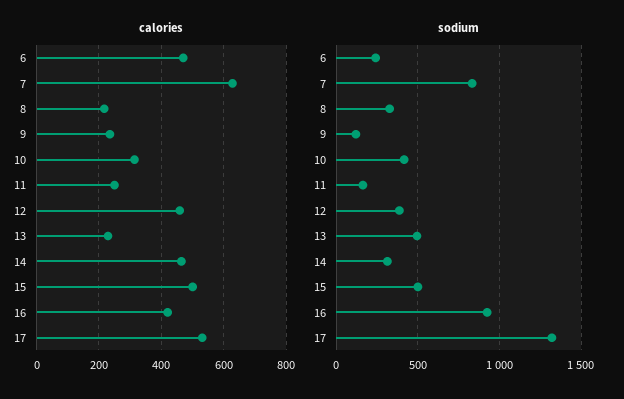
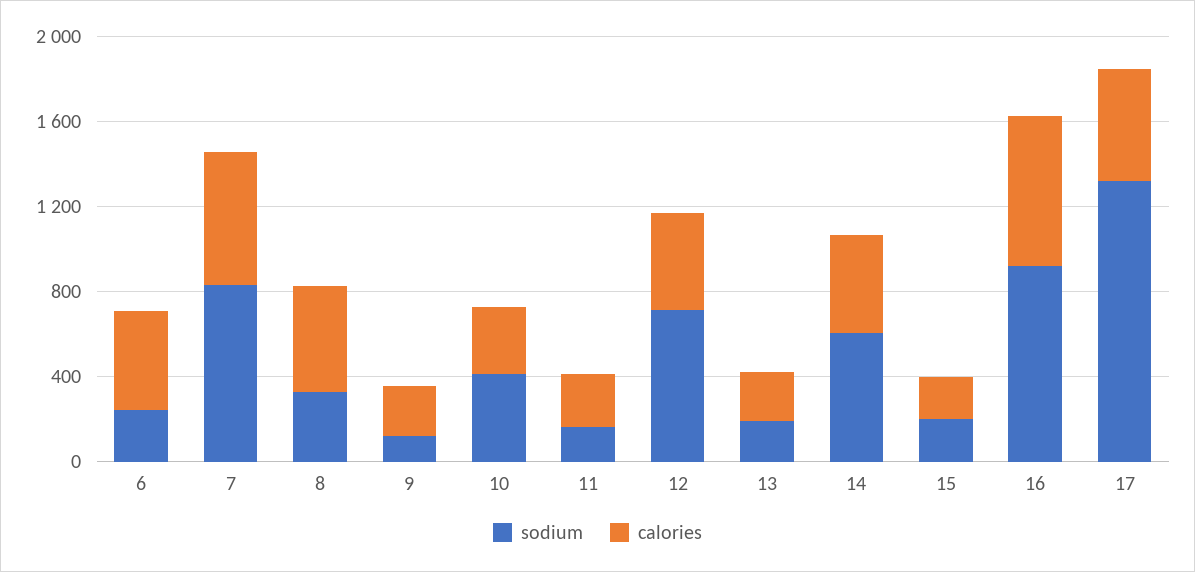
  {
    "calories": {
      "6": 480,
      "7": 620,
-     "8": 220,
+     "8": 500,
      "9": 240,
      "10": 320,
      "11": 260,
      "12": 460,
      "13": 220,
      "14": 460,
-     "15": 500,
+     "15": 200,
-     "16": 420,
+     "16": 700,
      "17": 540
    },
    "sodium": {
      "6": 250,
      "7": 850,
      "8": 350,
      "9": 100,
      "10": 400,
      "11": 150,
-     "12": 400,
+     "12": 700,
-     "13": 500,
+     "13": 200,
-     "14": 300,
+     "14": 600,
-     "15": 500,
+     "15": 200,
      "16": 900,
      "17": 1300
    }
  }

